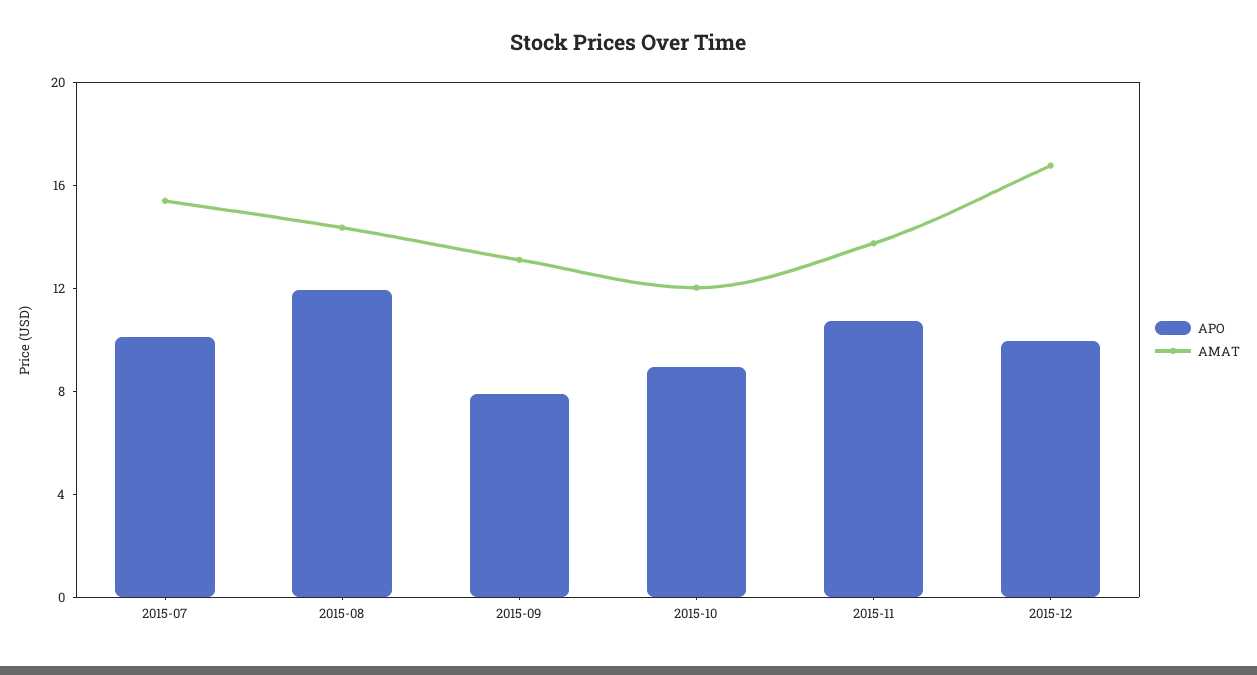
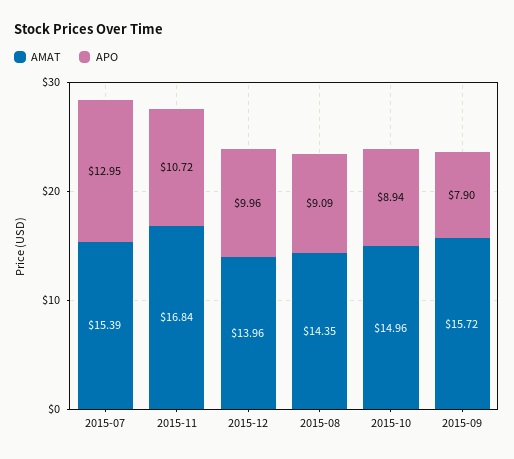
  {
    "APO": {
-     "2015-07": 10,
+     "2015-07": 12.95,
-     "2015-08": 12,
+     "2015-08": 9.09,
      "2015-09": 7.9,
      "2015-10": 8.94,
      "2015-11": 10.72,
      "2015-12": 9.96
    },
    "AMAT": {
      "2015-07": 15.39,
      "2015-08": 14.35,
-     "2015-09": 13,
+     "2015-09": 15.72,
-     "2015-10": 12,
+     "2015-10": 14.96,
-     "2015-11": 14,
+     "2015-11": 16.84,
-     "2015-12": 17
+     "2015-12": 13.96
    }
  }

